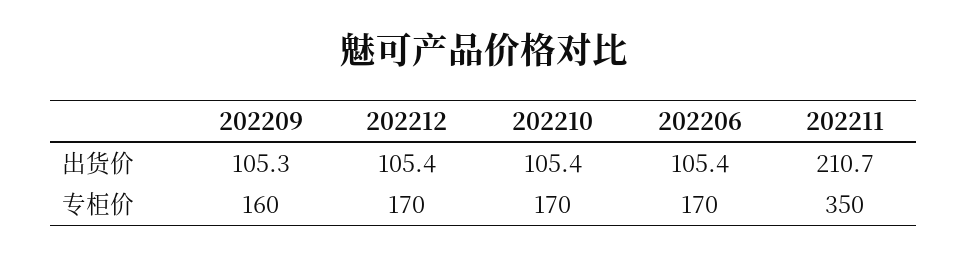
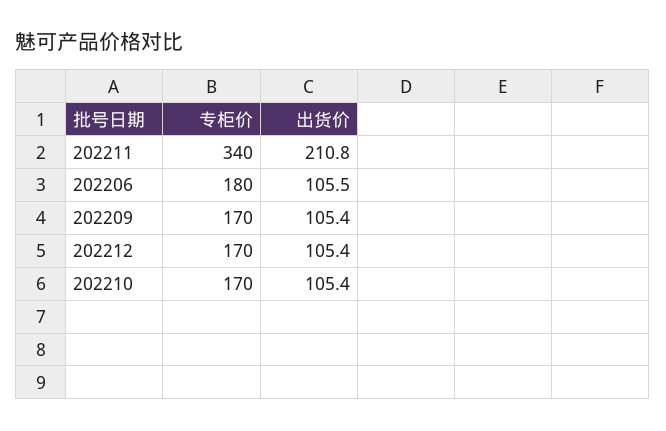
  {
    "202209": {
-     "出货价": 105.3,
+     "出货价": 105.4,
-     "专柜价": 160
+     "专柜价": 170
    },
    "202212": {
      "出货价": 105.4,
      "专柜价": 170
    },
    "202210": {
      "出货价": 105.4,
      "专柜价": 170
    },
    "202206": {
-     "出货价": 105.4,
+     "出货价": 105.5,
-     "专柜价": 170
+     "专柜价": 180
    },
    "202211": {
-     "出货价": 210.7,
+     "出货价": 210.8,
-     "专柜价": 350
+     "专柜价": 340
    }
  }

